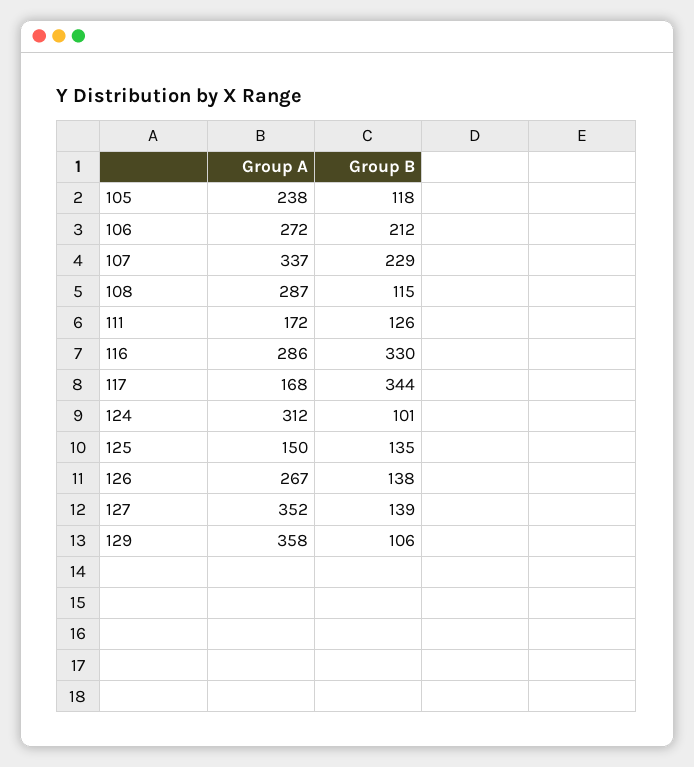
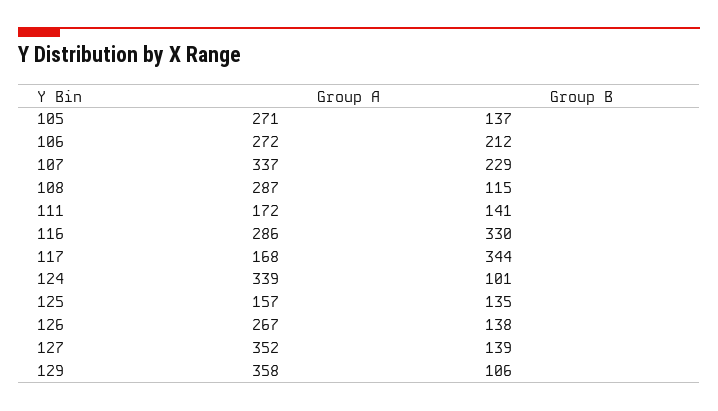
  {
    "Group A": {
-     "105": 238,
+     "105": 271,
      "106": 272,
      "107": 337,
      "108": 287,
      "111": 172,
      "116": 286,
      "117": 168,
-     "124": 312,
+     "124": 339,
-     "125": 150,
+     "125": 157,
      "126": 267,
      "127": 352,
      "129": 358
    },
    "Group B": {
-     "105": 118,
+     "105": 137,
      "106": 212,
      "107": 229,
      "108": 115,
-     "111": 126,
+     "111": 141,
      "116": 330,
      "117": 344,
      "124": 101,
      "125": 135,
      "126": 138,
      "127": 139,
      "129": 106
    }
  }

